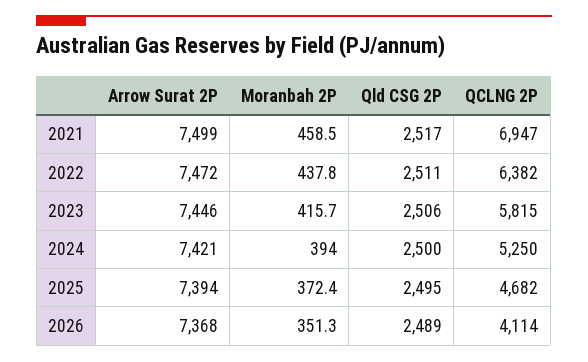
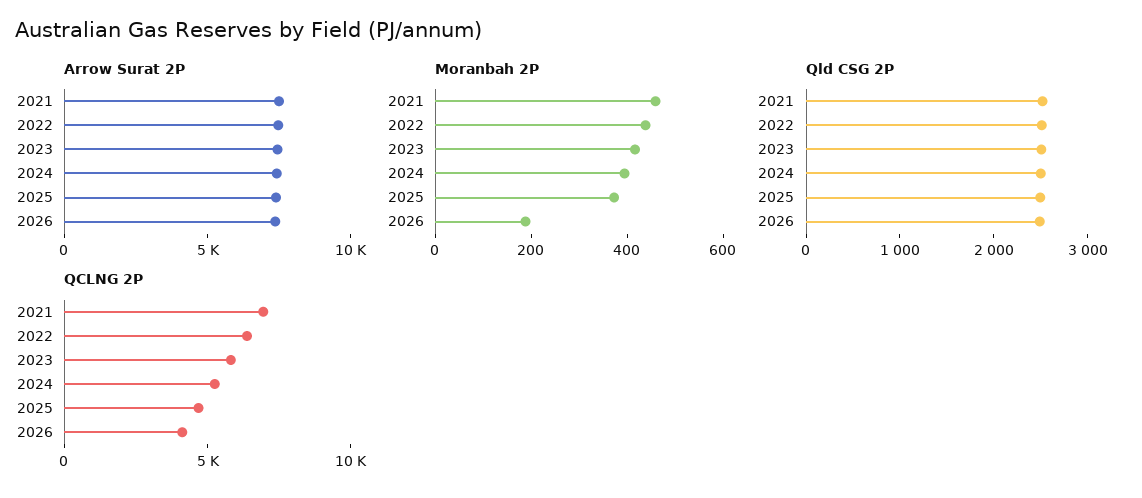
  {
    "Arrow Surat 2P": {
      "2021": 7499,
      "2022": 7472,
      "2023": 7446,
      "2024": 7421,
      "2025": 7394,
      "2026": 7368
    },
    "Moranbah 2P": {
      "2021": 458.5,
      "2022": 437.8,
      "2023": 415.7,
      "2024": 394,
      "2025": 372.4,
-     "2026": 351.3
+     "2026": 200
    },
    "Qld CSG 2P": {
      "2021": 2517,
      "2022": 2511,
      "2023": 2506,
      "2024": 2500,
      "2025": 2495,
      "2026": 2489
    },
    "QCLNG 2P": {
      "2021": 6947,
      "2022": 6382,
      "2023": 5815,
      "2024": 5250,
      "2025": 4682,
      "2026": 4114
    }
  }

